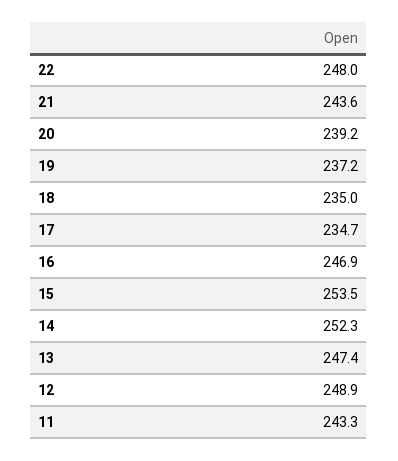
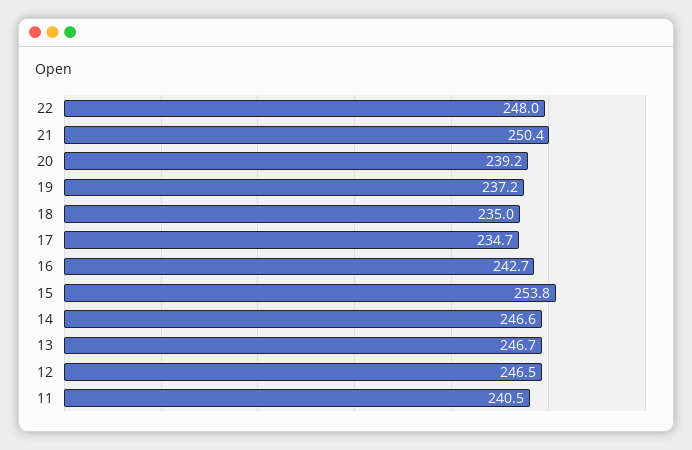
  {
    "22": 248,
-   "21": 243.6,
+   "21": 250.4,
    "20": 239.2,
    "19": 237.2,
    "18": 235,
    "17": 234.7,
-   "16": 246.9,
+   "16": 242.7,
-   "15": 253.5,
+   "15": 253.8,
-   "14": 252.3,
+   "14": 246.6,
-   "13": 247.4,
+   "13": 246.7,
-   "12": 248.9,
+   "12": 246.5,
-   "11": 243.3
+   "11": 240.5
  }

